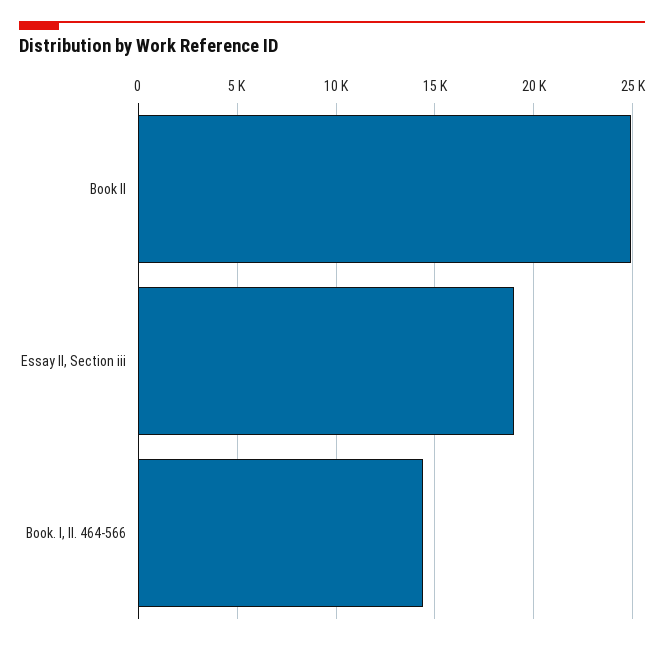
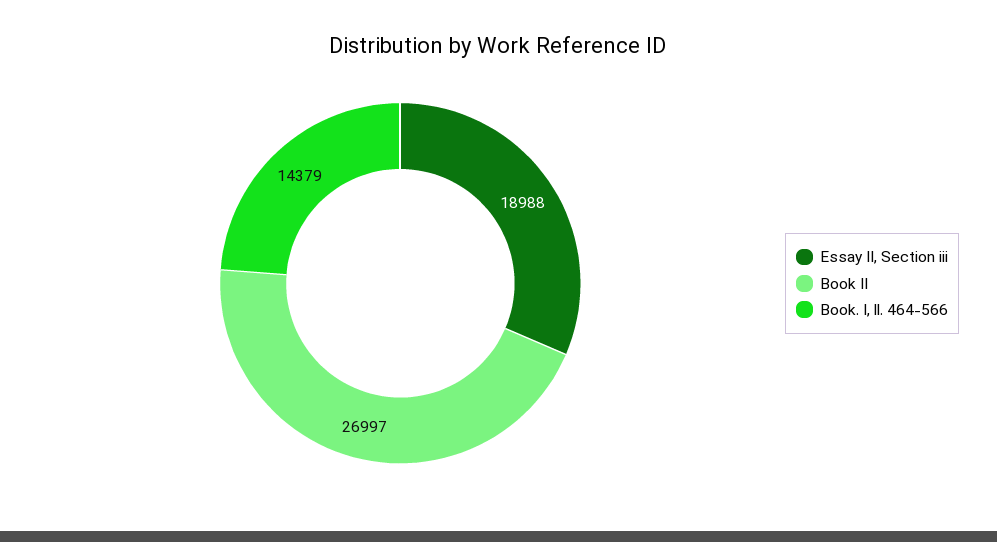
  {
-   "Book II": 25000,
+   "Book II": 26997,
    "Essay II, Section iii": 18988,
    "Book. I, ll. 464-566": 14379
  }

